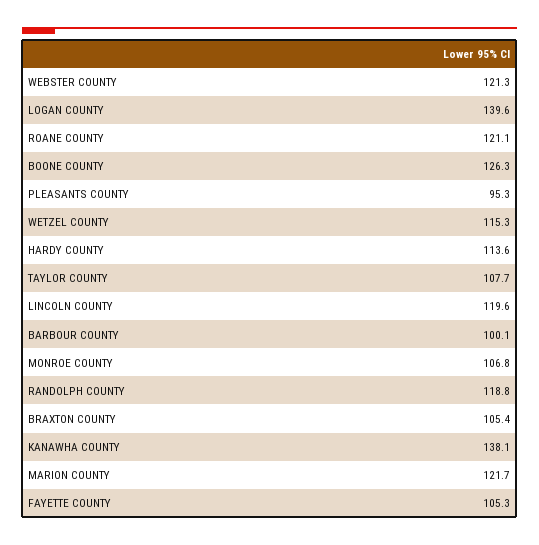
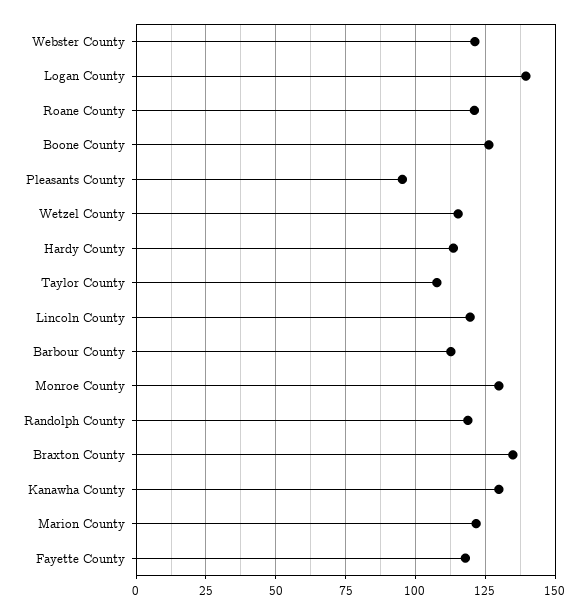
  {
    "WEBSTER COUNTY": 121.3,
    "LOGAN COUNTY": 139.6,
    "ROANE COUNTY": 121.1,
    "BOONE COUNTY": 126.3,
    "PLEASANTS COUNTY": 95.3,
    "WETZEL COUNTY": 115.3,
    "HARDY COUNTY": 113.6,
    "TAYLOR COUNTY": 107.7,
    "LINCOLN COUNTY": 119.6,
-   "BARBOUR COUNTY": 100.1,
+   "BARBOUR COUNTY": 112.5,
-   "MONROE COUNTY": 106.8,
+   "MONROE COUNTY": 130,
    "RANDOLPH COUNTY": 118.8,
-   "BRAXTON COUNTY": 105.4,
+   "BRAXTON COUNTY": 135,
-   "KANAWHA COUNTY": 138.1,
+   "KANAWHA COUNTY": 130,
    "MARION COUNTY": 121.7,
-   "FAYETTE COUNTY": 105.3
+   "FAYETTE COUNTY": 117.5
  }

